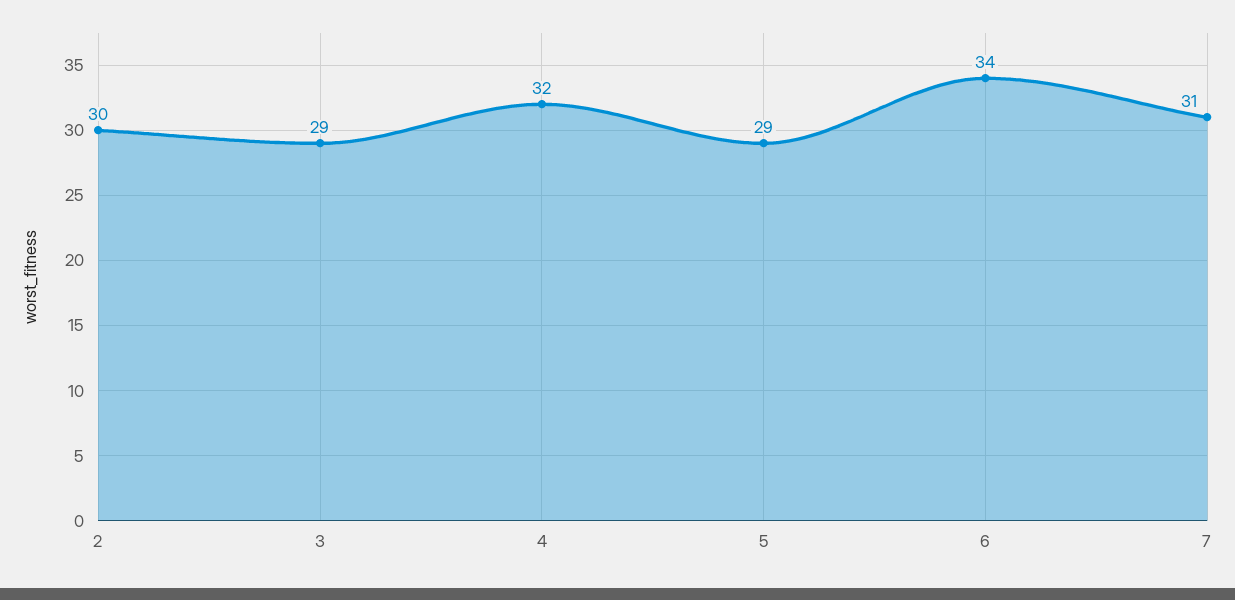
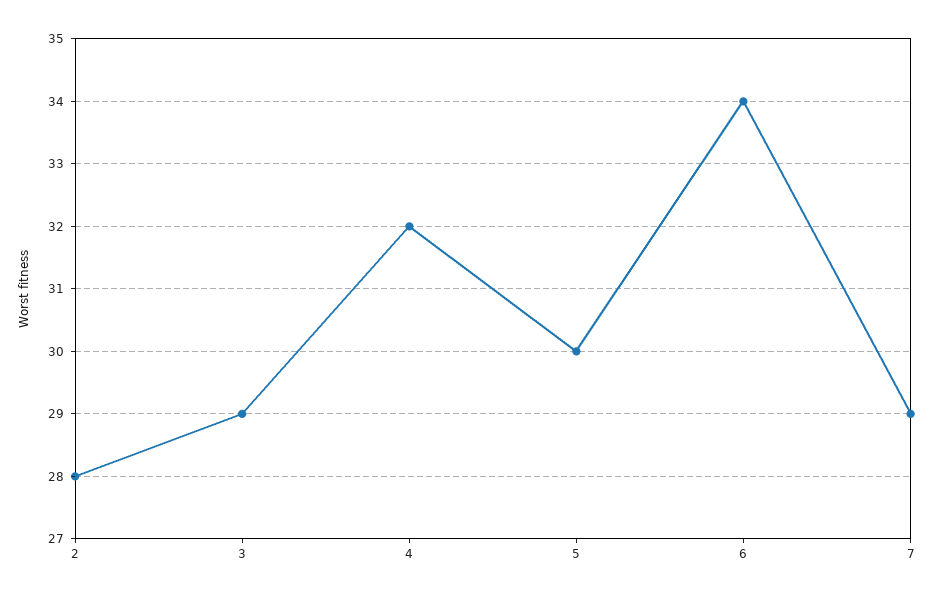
  {
-   "2": 30,
+   "2": 28,
    "3": 29,
    "4": 32,
-   "5": 29,
+   "5": 30,
    "6": 34,
-   "7": 31
+   "7": 29
  }

